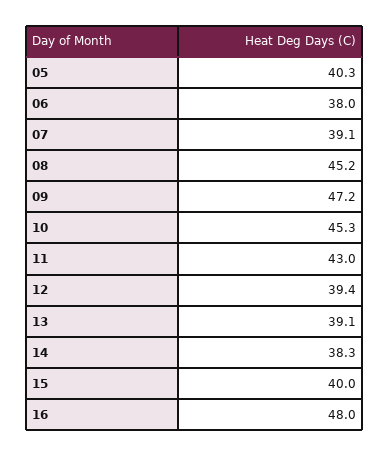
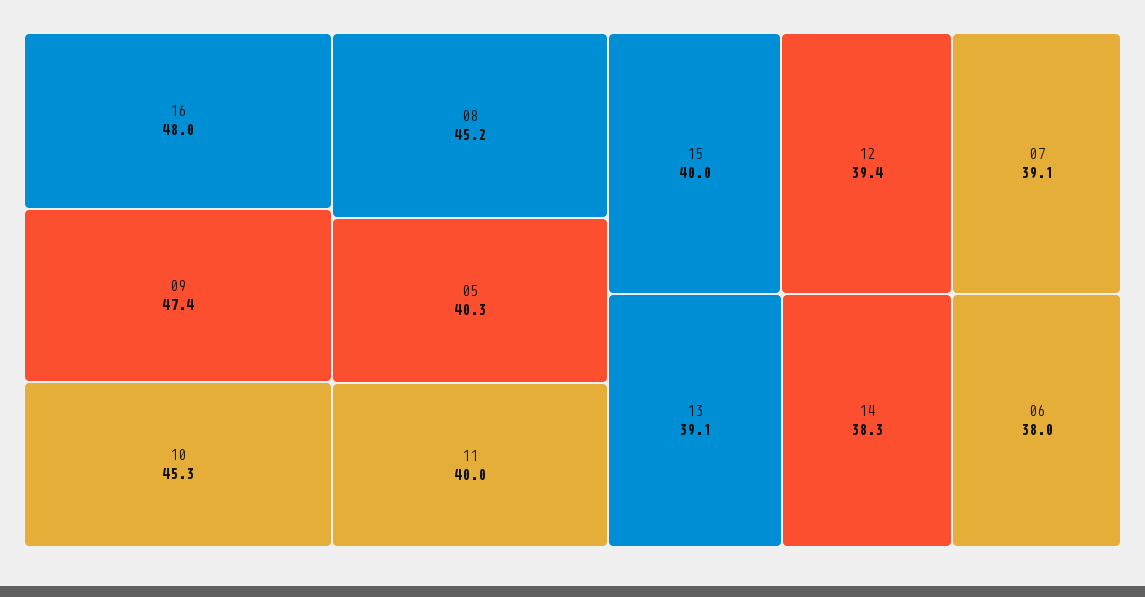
  {
    "05": 40.3,
    "06": 38,
    "07": 39.1,
    "08": 45.2,
-   "09": 47.2,
+   "09": 47.4,
    "10": 45.3,
-   "11": 43,
+   "11": 40,
    "12": 39.4,
    "13": 39.1,
    "14": 38.3,
    "15": 40,
    "16": 48
  }

